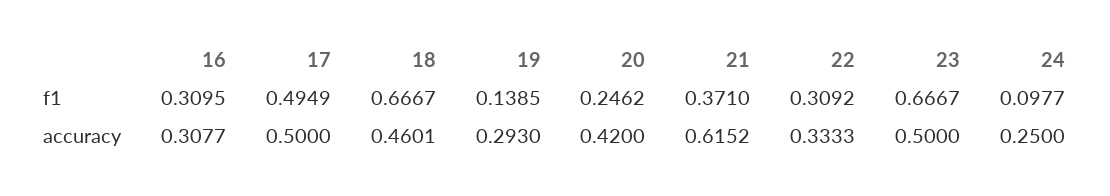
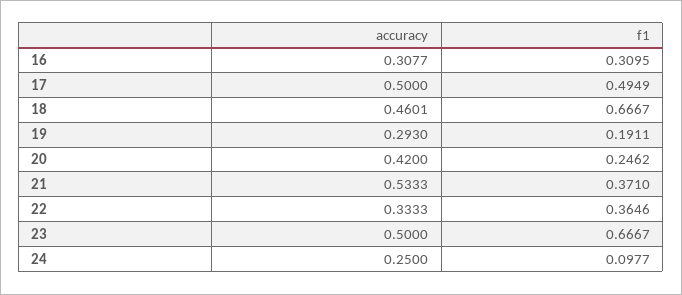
  {
    "16": {
      "f1": 0.3095,
      "accuracy": 0.3077
    },
    "17": {
      "f1": 0.4949,
      "accuracy": 0.5
    },
    "18": {
      "f1": 0.6667,
      "accuracy": 0.4601
    },
    "19": {
-     "f1": 0.1385,
+     "f1": 0.1911,
      "accuracy": 0.293
    },
    "20": {
      "f1": 0.2462,
      "accuracy": 0.42
    },
    "21": {
      "f1": 0.371,
-     "accuracy": 0.6152
+     "accuracy": 0.5333
    },
    "22": {
-     "f1": 0.3092,
+     "f1": 0.3646,
      "accuracy": 0.3333
    },
    "23": {
      "f1": 0.6667,
      "accuracy": 0.5
    },
    "24": {
      "f1": 0.0977,
      "accuracy": 0.25
    }
  }

